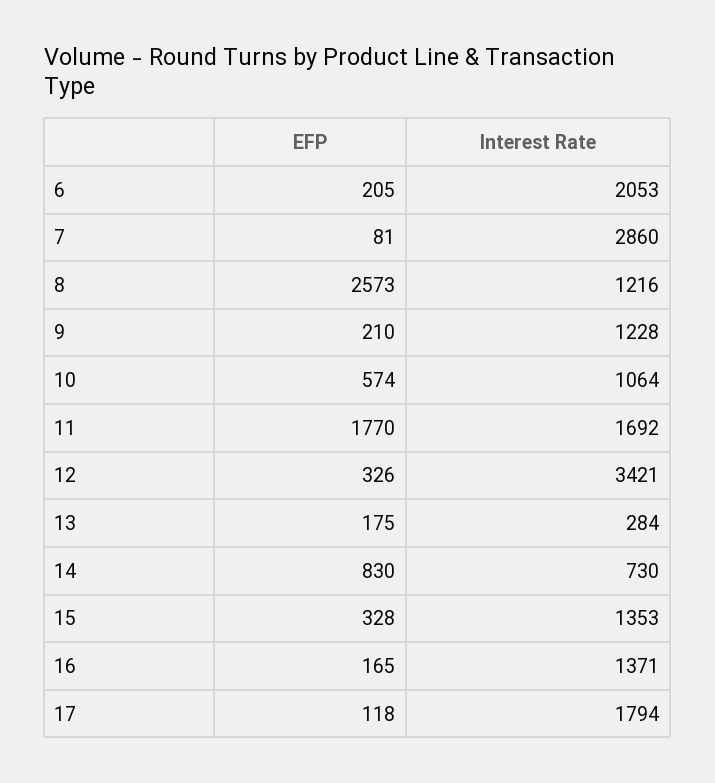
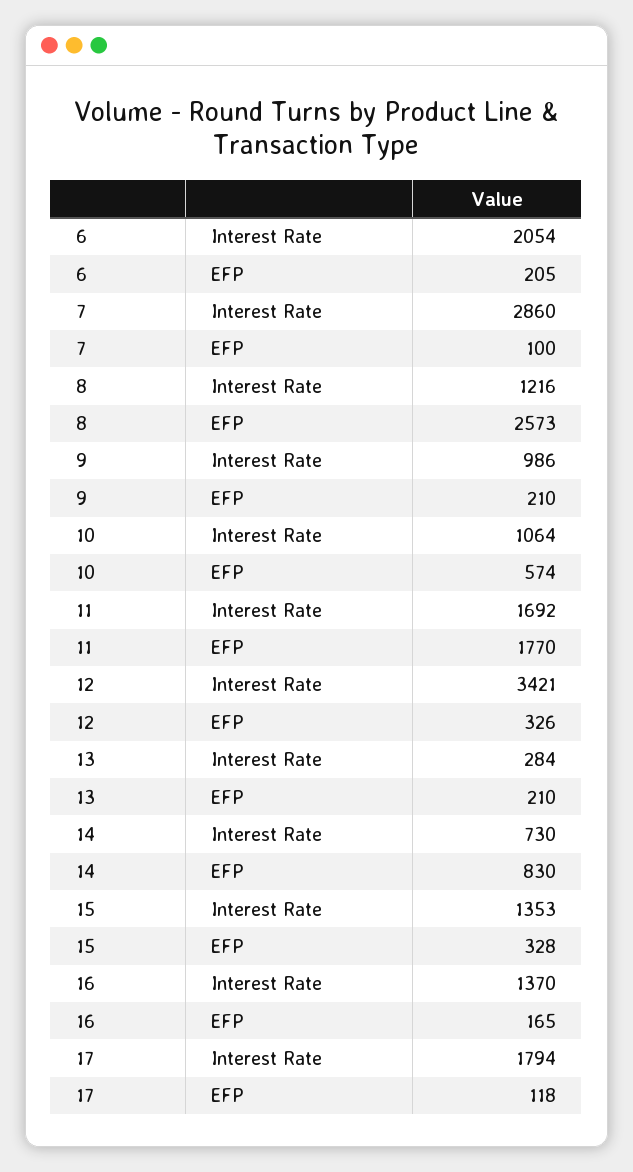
  {
    "EFP": {
      "6": 205,
-     "7": 81,
+     "7": 100,
      "8": 2573,
      "9": 210,
      "10": 574,
      "11": 1770,
      "12": 326,
-     "13": 175,
+     "13": 210,
      "14": 830,
      "15": 328,
      "16": 165,
      "17": 118
    },
    "Interest Rate": {
-     "6": 2053,
+     "6": 2054,
      "7": 2860,
      "8": 1216,
-     "9": 1228,
+     "9": 986,
      "10": 1064,
      "11": 1692,
      "12": 3421,
      "13": 284,
      "14": 730,
      "15": 1353,
-     "16": 1371,
+     "16": 1370,
      "17": 1794
    }
  }

